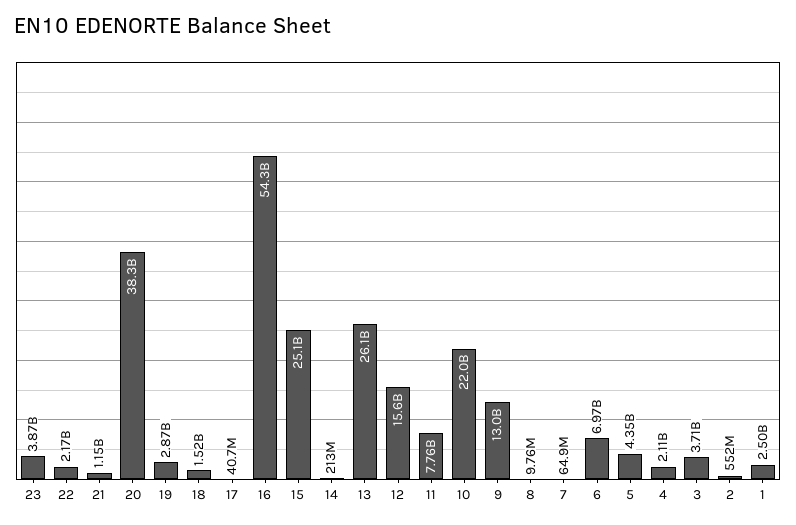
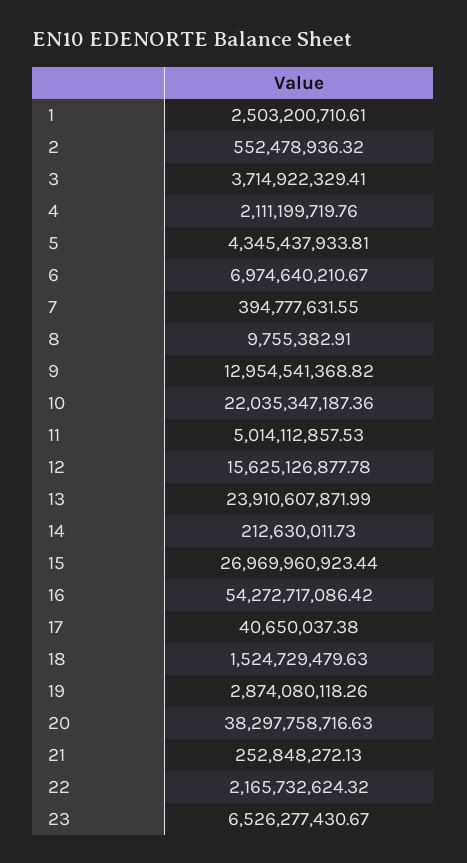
  {
-   "23": 3870000000,
+   "23": 6526277430.67,
    "22": 2165732624.32,
-   "21": 1150000000,
+   "21": 252848272.13,
    "20": 38297758716.63,
    "19": 2874080118.26,
    "18": 1524729479.63,
    "17": 40650037.38,
    "16": 54272717086.42,
-   "15": 25100000000,
+   "15": 26969960923.44,
    "14": 212630011.73,
-   "13": 26100000000,
+   "13": 23910607871.99,
    "12": 15625126877.78,
-   "11": 7760000000,
+   "11": 5014112857.53,
    "10": 22035347187.36,
    "9": 12954541368.82,
    "8": 9755382.91,
-   "7": 64900000,
+   "7": 394777631.55,
    "6": 6974640210.67,
    "5": 4345437933.81,
    "4": 2111199719.76,
    "3": 3714922329.41,
    "2": 552478936.32,
    "1": 2503200710.61
  }

